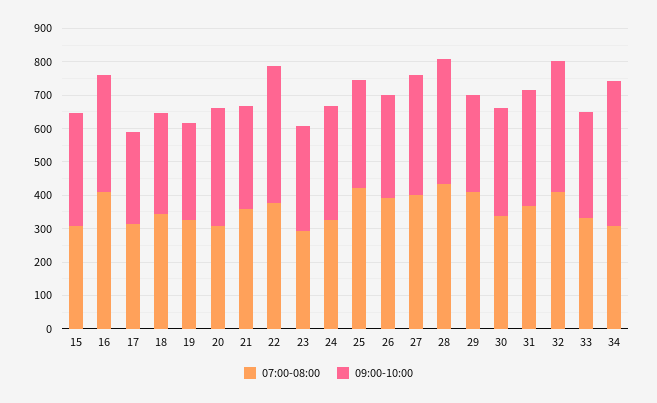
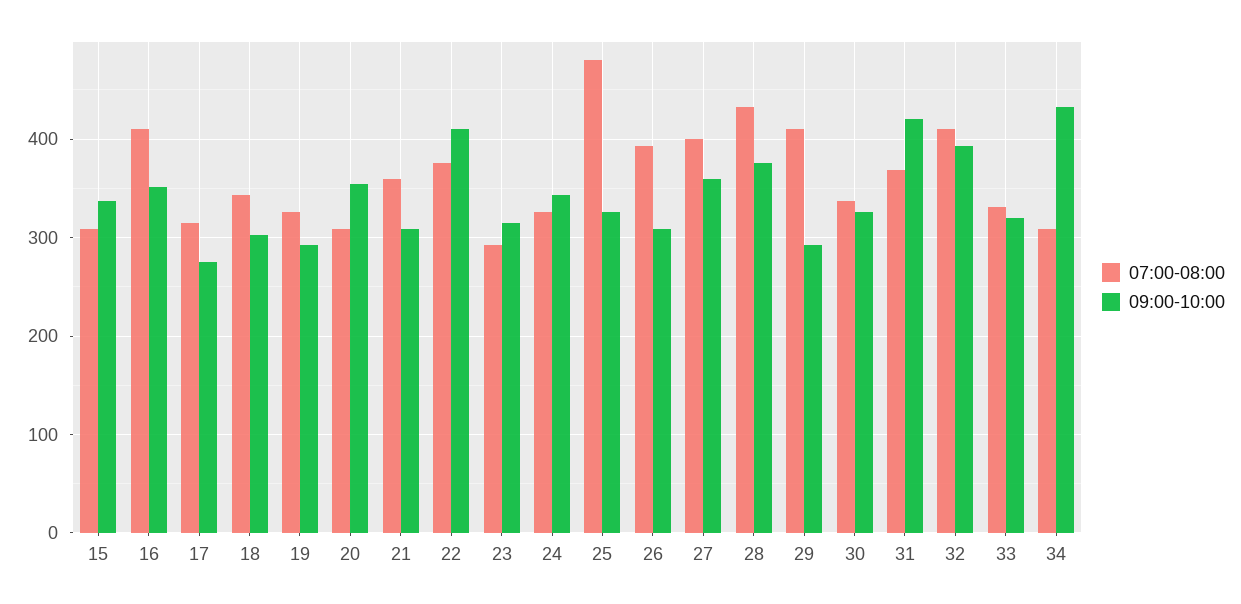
  {
    "07:00-08:00": {
      "15": 310,
      "16": 410,
      "17": 320,
      "18": 340,
      "19": 330,
      "20": 310,
      "21": 360,
      "22": 380,
      "23": 290,
      "24": 330,
-     "25": 425,
+     "25": 480,
      "26": 390,
      "27": 400,
      "28": 430,
      "29": 410,
      "30": 340,
      "31": 370,
      "32": 410,
      "33": 330,
      "34": 310
    },
    "09:00-10:00": {
      "15": 340,
      "16": 350,
      "17": 280,
      "18": 300,
      "19": 290,
      "20": 350,
      "21": 310,
      "22": 410,
      "23": 320,
      "24": 340,
      "25": 330,
      "26": 310,
      "27": 360,
      "28": 380,
      "29": 290,
      "30": 330,
-     "31": 350,
+     "31": 420,
      "32": 390,
      "33": 320,
      "34": 430
    }
  }

